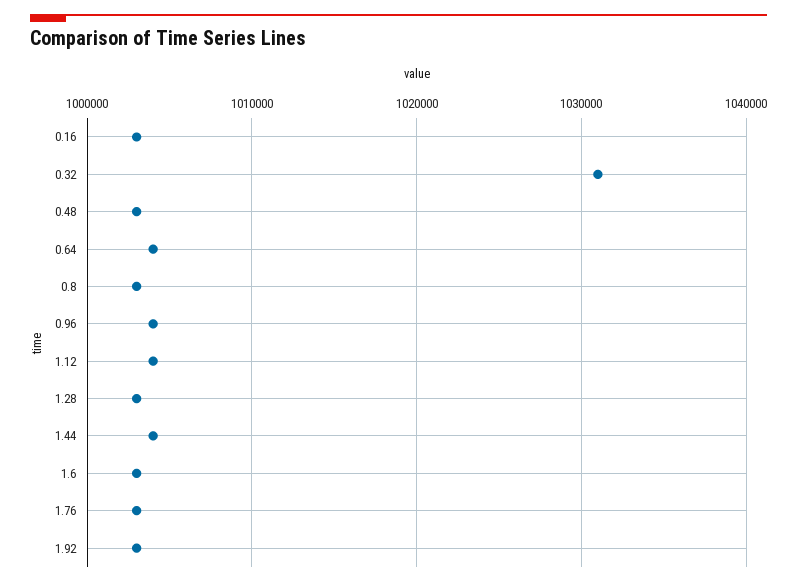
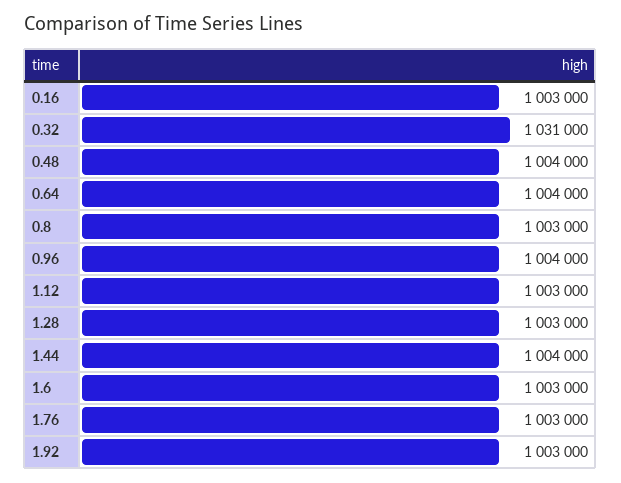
  {
    "0.16": 1003000,
    "0.32": 1031000,
-   "0.48": 1003000,
+   "0.48": 1004000,
    "0.64": 1004000,
    "0.8": 1003000,
    "0.96": 1004000,
-   "1.12": 1004000,
+   "1.12": 1003000,
    "1.28": 1003000,
    "1.44": 1004000,
    "1.6": 1003000,
    "1.76": 1003000,
    "1.92": 1003000
  }

